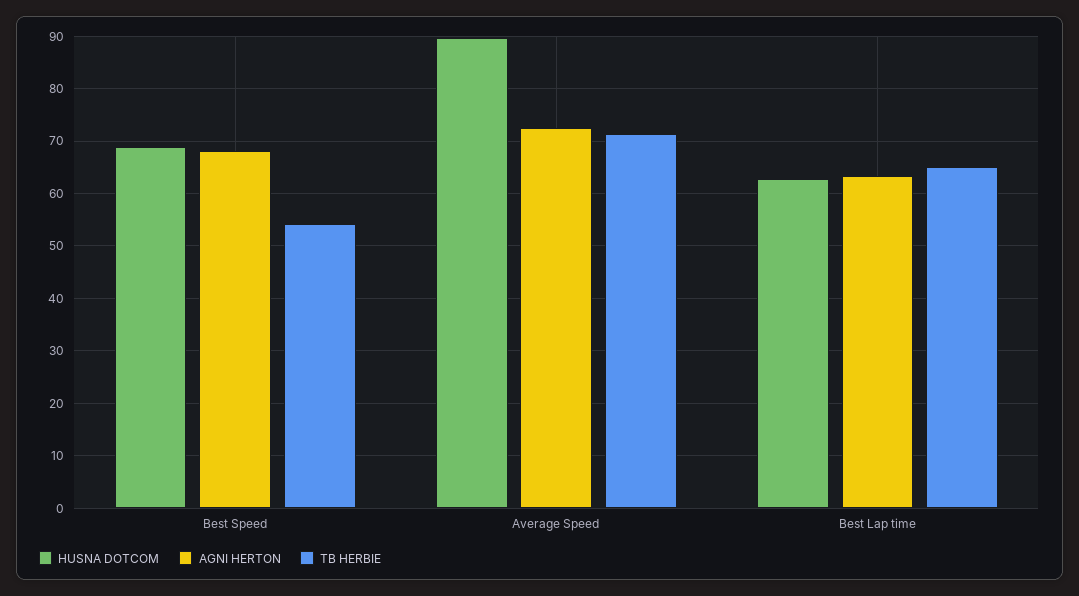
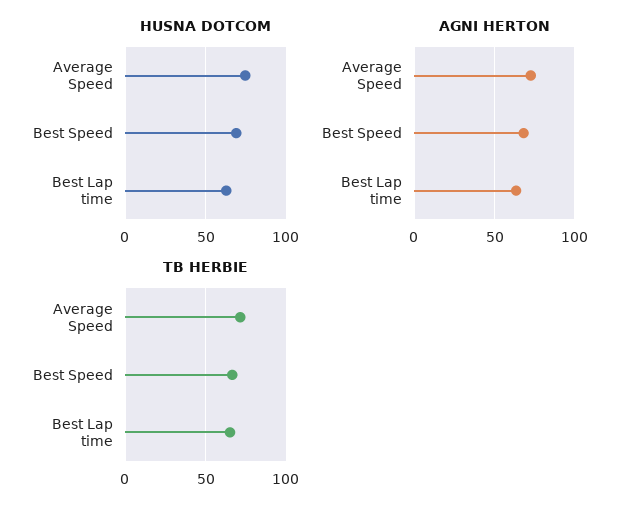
  {
    "HUSNA DOTCOM": {
      "Best Speed": 68,
-     "Average Speed": 90,
+     "Average Speed": 75,
      "Best Lap time": 62
    },
    "AGNI HERTON": {
      "Best Speed": 68,
      "Average Speed": 72,
      "Best Lap time": 64
    },
    "TB HERBIE": {
-     "Best Speed": 54,
+     "Best Speed": 65,
      "Average Speed": 72,
      "Best Lap time": 66
    }
  }

